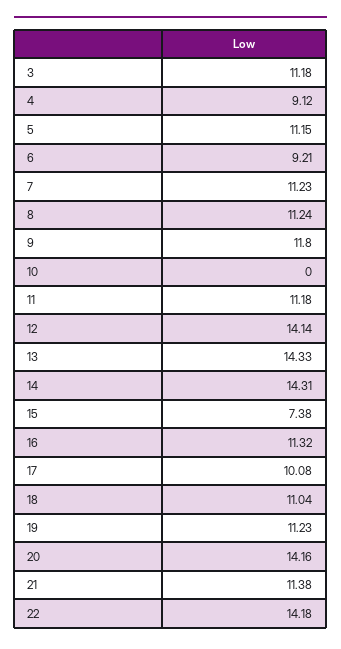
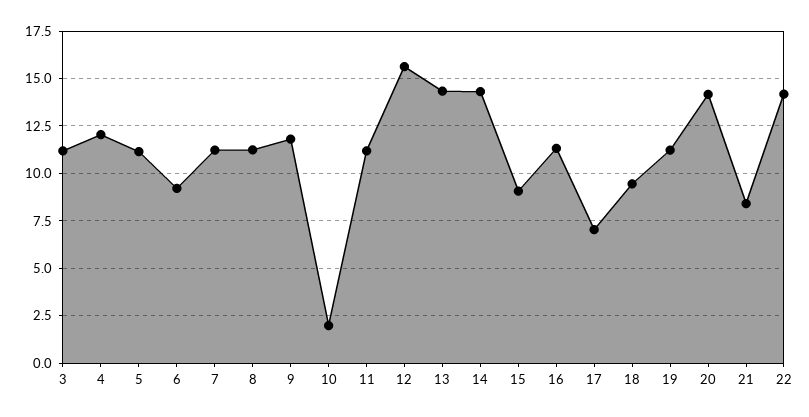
  {
    "3": 11.18,
-   "4": 9.12,
+   "4": 12,
    "5": 11.15,
    "6": 9.21,
    "7": 11.23,
    "8": 11.24,
    "9": 11.8,
-   "10": 0,
+   "10": 2,
    "11": 11.18,
-   "12": 14.14,
+   "12": 15.5,
    "13": 14.33,
    "14": 14.31,
-   "15": 7.38,
+   "15": 9,
    "16": 11.32,
-   "17": 10.08,
+   "17": 7,
-   "18": 11.04,
+   "18": 9.5,
    "19": 11.23,
    "20": 14.16,
-   "21": 11.38,
+   "21": 8.5,
    "22": 14.18
  }

